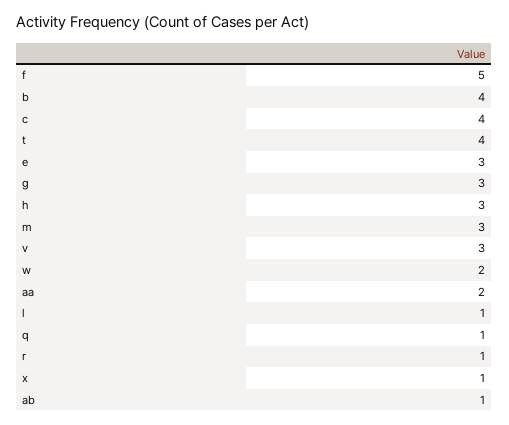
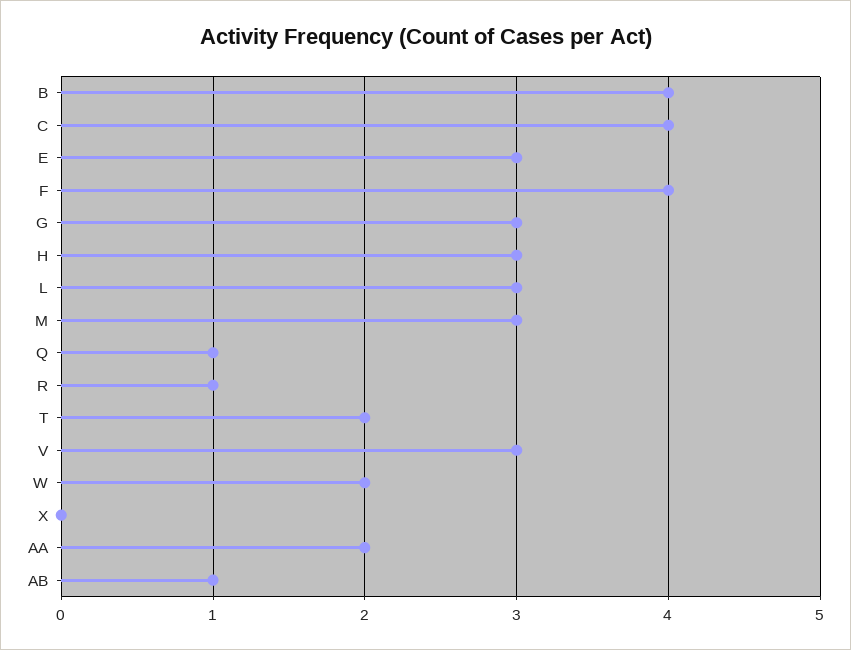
  {
-   "f": 5,
+   "f": 4,
    "b": 4,
    "c": 4,
-   "t": 4,
+   "t": 2,
    "e": 3,
    "g": 3,
    "h": 3,
    "m": 3,
    "v": 3,
    "w": 2,
    "aa": 2,
-   "l": 1,
+   "l": 3,
    "q": 1,
    "r": 1,
-   "x": 1,
+   "x": 0,
    "ab": 1
  }

